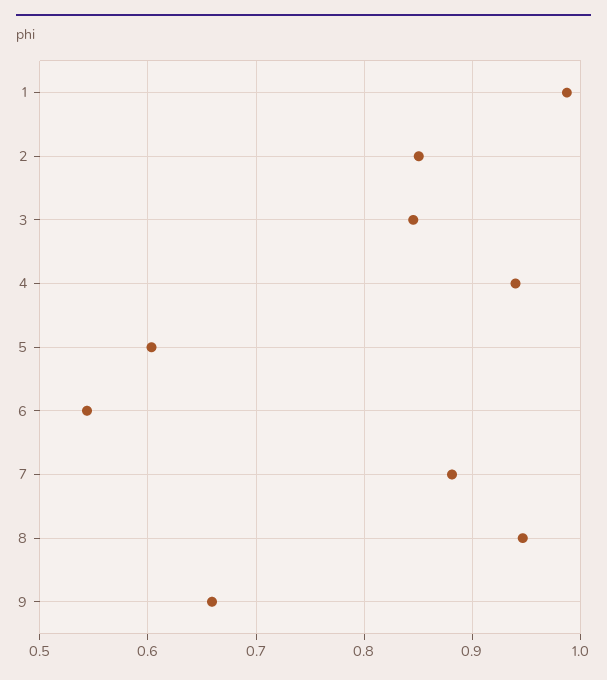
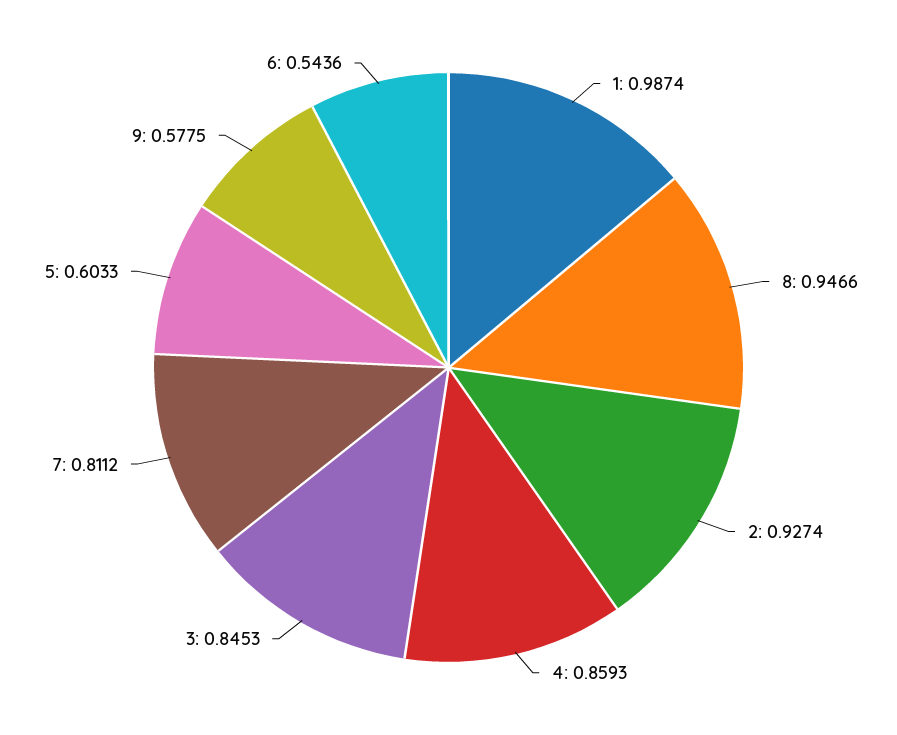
  {
    "1": 0.9874,
-   "2": 0.85,
+   "2": 0.9274,
    "3": 0.8453,
-   "4": 0.94,
+   "4": 0.8593,
    "5": 0.6033,
    "6": 0.5436,
-   "7": 0.88,
+   "7": 0.8112,
    "8": 0.9466,
-   "9": 0.66
+   "9": 0.5775
  }

